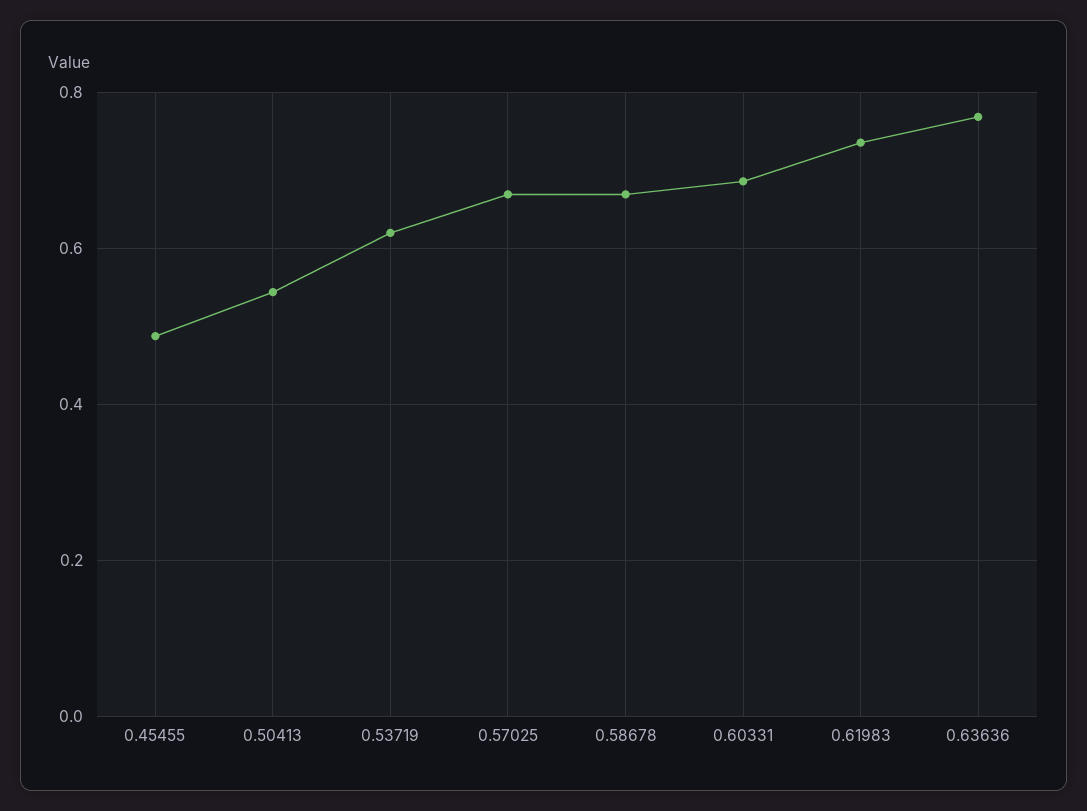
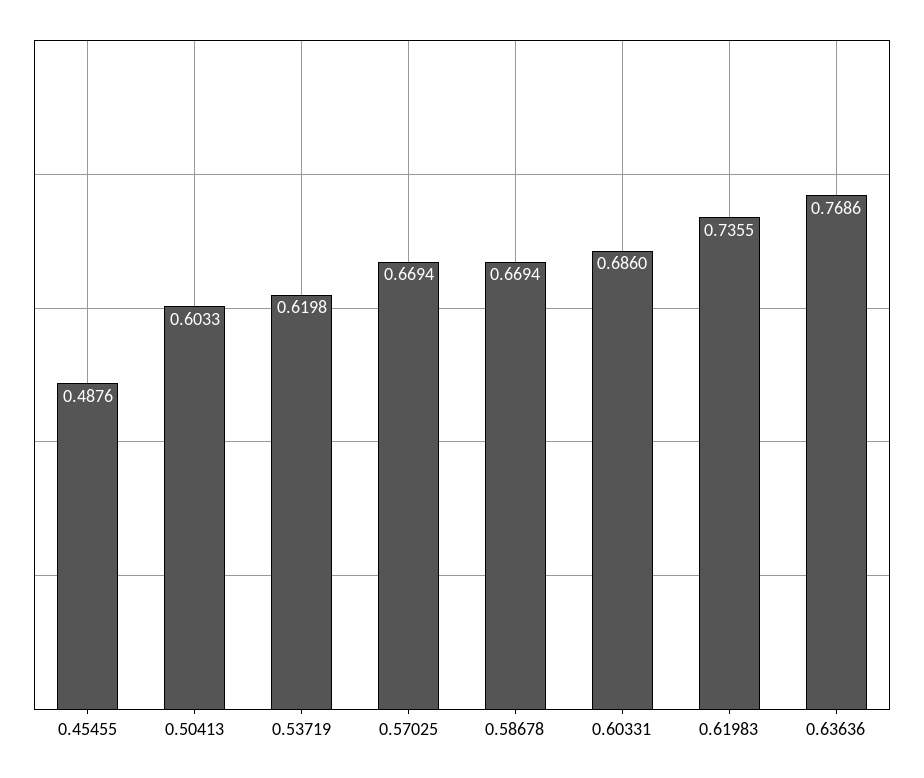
  {
    "0.45455": 0.4876,
-   "0.50413": 0.54,
+   "0.50413": 0.6033,
    "0.53719": 0.6198,
    "0.57025": 0.6694,
    "0.58678": 0.6694,
    "0.60331": 0.686,
    "0.61983": 0.7355,
    "0.63636": 0.7686
  }

